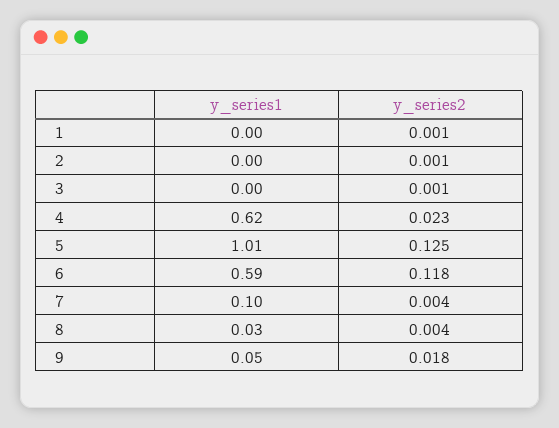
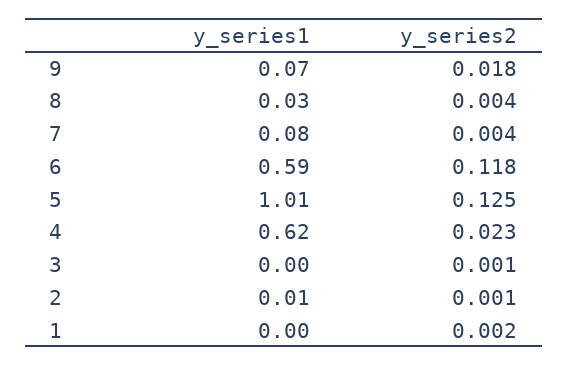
  {
    "y_series1": {
      "1": 0,
-     "2": 0,
+     "2": 0.01,
      "3": 0,
      "4": 0.62,
      "5": 1.01,
      "6": 0.59,
-     "7": 0.1,
+     "7": 0.08,
      "8": 0.03,
-     "9": 0.05
+     "9": 0.07
    },
    "y_series2": {
-     "1": 0.001,
+     "1": 0.002,
      "2": 0.001,
      "3": 0.001,
      "4": 0.023,
      "5": 0.125,
      "6": 0.118,
      "7": 0.004,
      "8": 0.004,
      "9": 0.018
    }
  }

